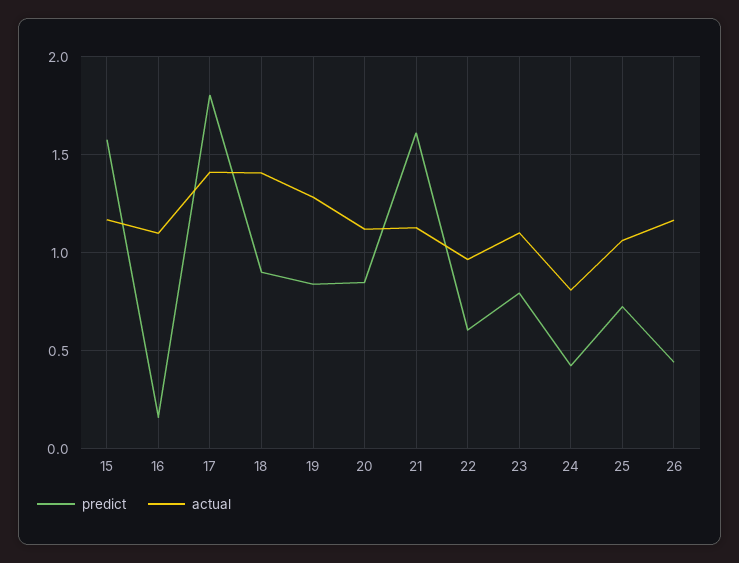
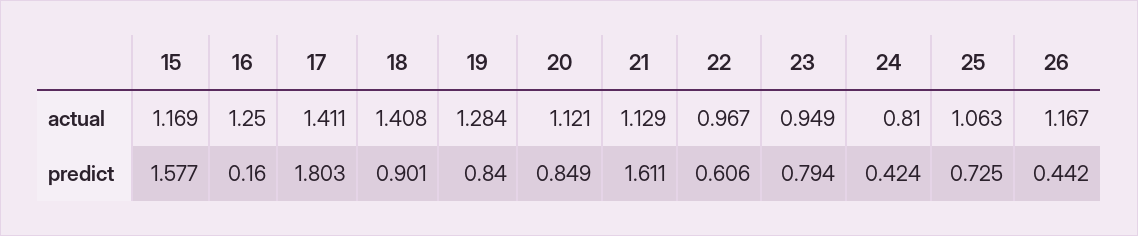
  {
    "predict": {
      "15": 1.577,
      "16": 0.16,
      "17": 1.803,
      "18": 0.901,
      "19": 0.84,
      "20": 0.849,
      "21": 1.611,
      "22": 0.606,
      "23": 0.794,
      "24": 0.424,
      "25": 0.725,
      "26": 0.442
    },
    "actual": {
      "15": 1.169,
-     "16": 1.1,
+     "16": 1.25,
      "17": 1.411,
      "18": 1.408,
      "19": 1.284,
      "20": 1.121,
      "21": 1.129,
      "22": 0.967,
-     "23": 1.1,
+     "23": 0.949,
      "24": 0.81,
      "25": 1.063,
      "26": 1.167
    }
  }

